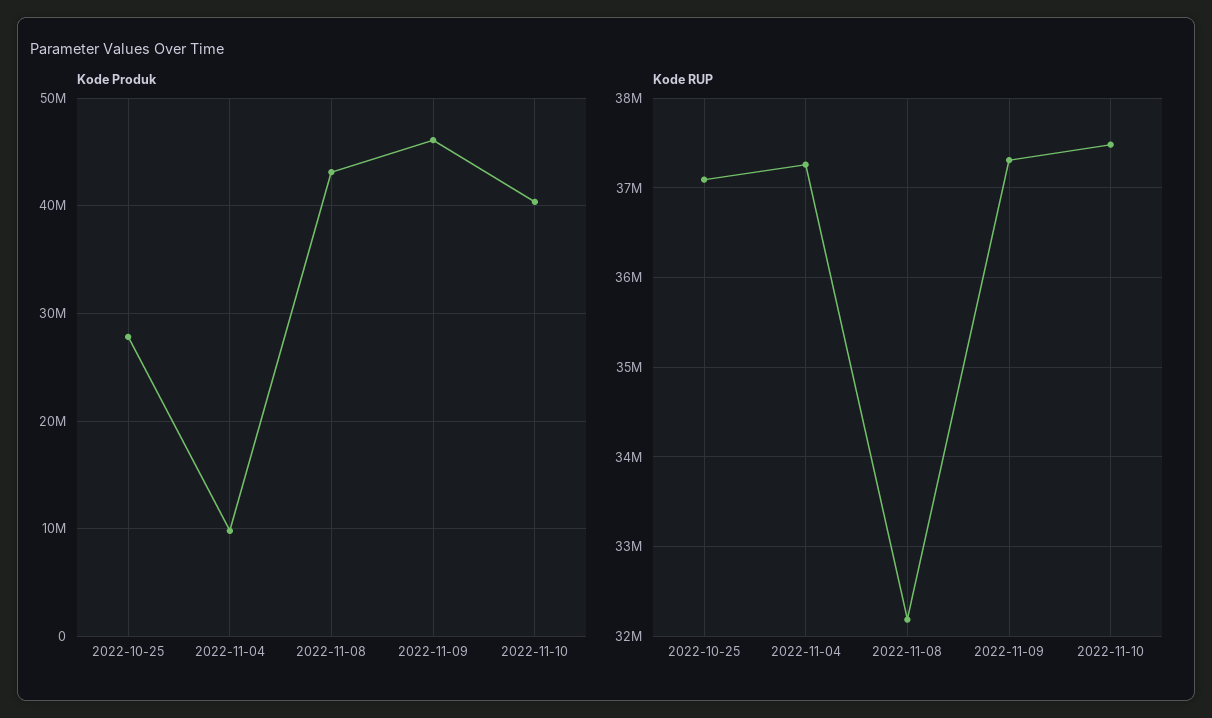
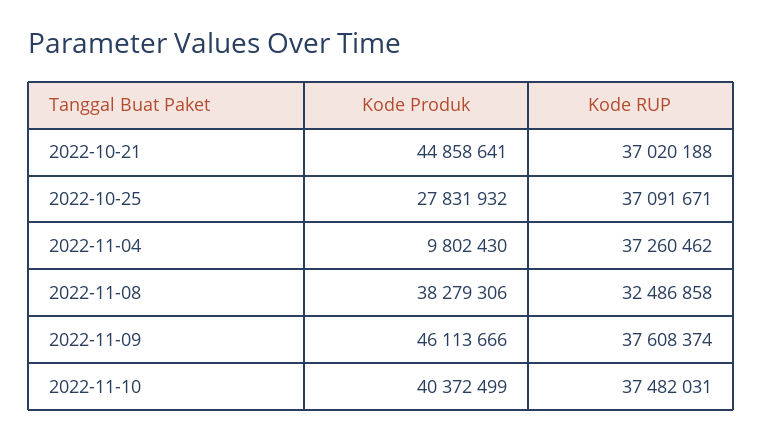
  {
    "Kode Produk": {
      "2022-10-25": 27831932,
      "2022-11-04": 9802430,
-     "2022-11-08": 43000000,
+     "2022-11-08": 38279306,
      "2022-11-09": 46113666,
-     "2022-11-10": 40372499
+     "2022-11-10": 40372499,
+     "2022-10-21": 44858641
    },
    "Kode RUP": {
      "2022-10-25": 37091671,
      "2022-11-04": 37260462,
-     "2022-11-08": 32200000,
+     "2022-11-08": 32486858,
-     "2022-11-09": 37300000,
+     "2022-11-09": 37608374,
-     "2022-11-10": 37482031
+     "2022-11-10": 37482031,
+     "2022-10-21": 37020188
    }
  }

